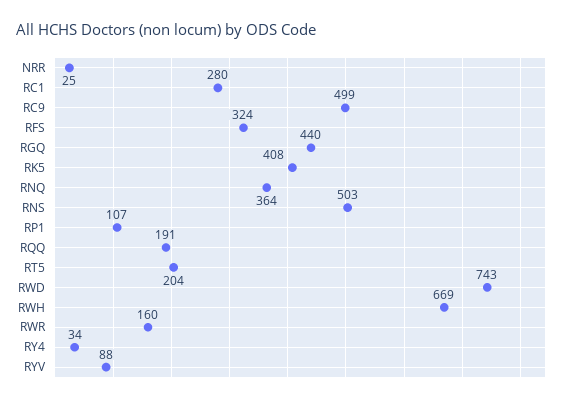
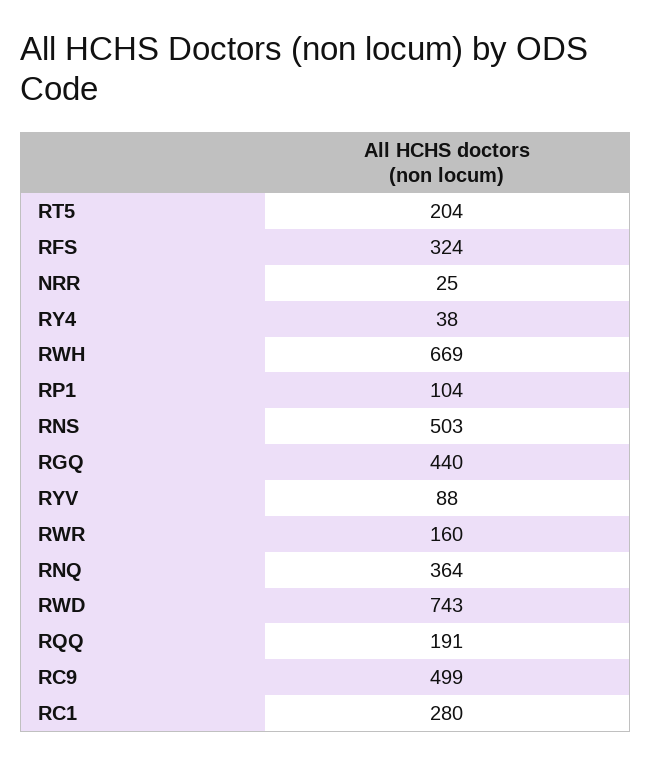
  {
    "NRR": 25,
    "RC1": 280,
    "RC9": 499,
    "RFS": 324,
    "RGQ": 440,
-   "RK5": 408,
    "RNQ": 364,
    "RNS": 503,
-   "RP1": 107,
+   "RP1": 104,
    "RQQ": 191,
    "RT5": 204,
    "RWD": 743,
    "RWH": 669,
    "RWR": 160,
-   "RY4": 34,
+   "RY4": 38,
    "RYV": 88
  }

